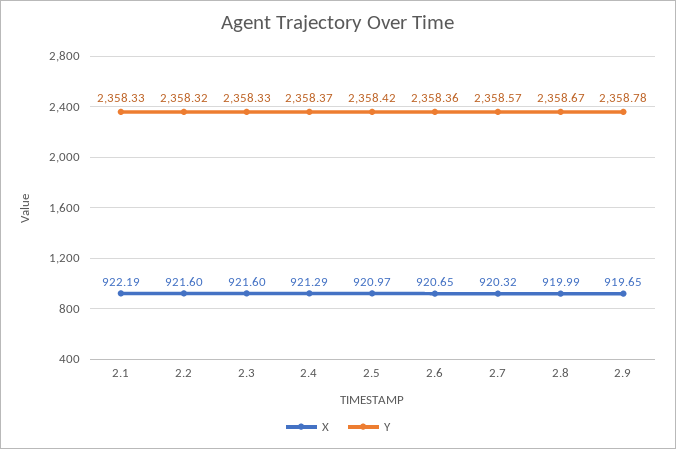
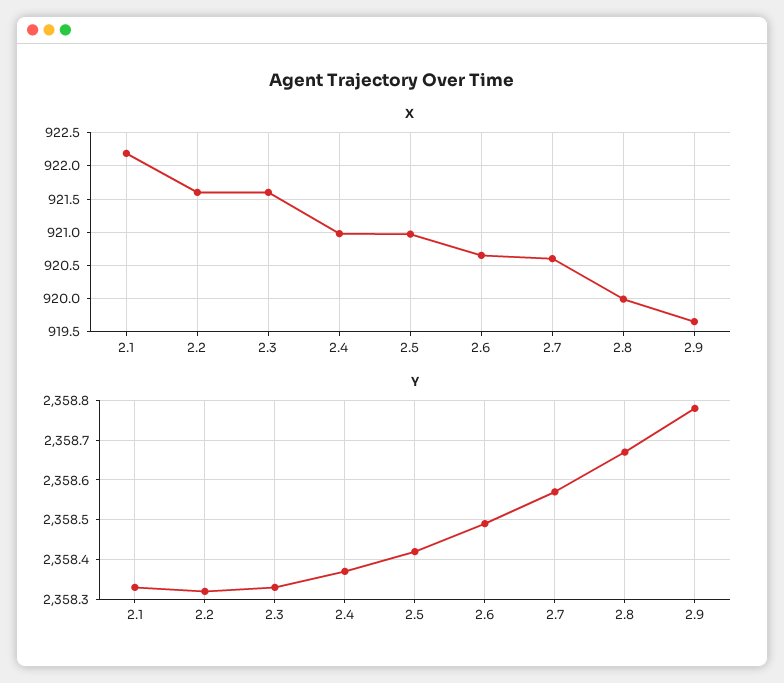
  {
    "X": {
      "2.1": 922.19,
      "2.2": 921.6,
      "2.3": 921.6,
-     "2.4": 921.29,
+     "2.4": 921,
      "2.5": 920.97,
      "2.6": 920.65,
-     "2.7": 920.32,
+     "2.7": 920.6,
      "2.8": 919.99,
      "2.9": 919.65
    },
    "Y": {
      "2.1": 2358.33,
      "2.2": 2358.32,
      "2.3": 2358.33,
      "2.4": 2358.37,
      "2.5": 2358.42,
-     "2.6": 2358.36,
+     "2.6": 2358.5,
      "2.7": 2358.57,
      "2.8": 2358.67,
      "2.9": 2358.78
    }
  }

